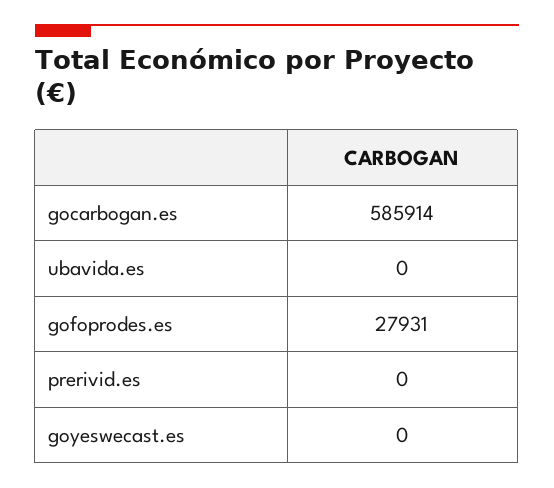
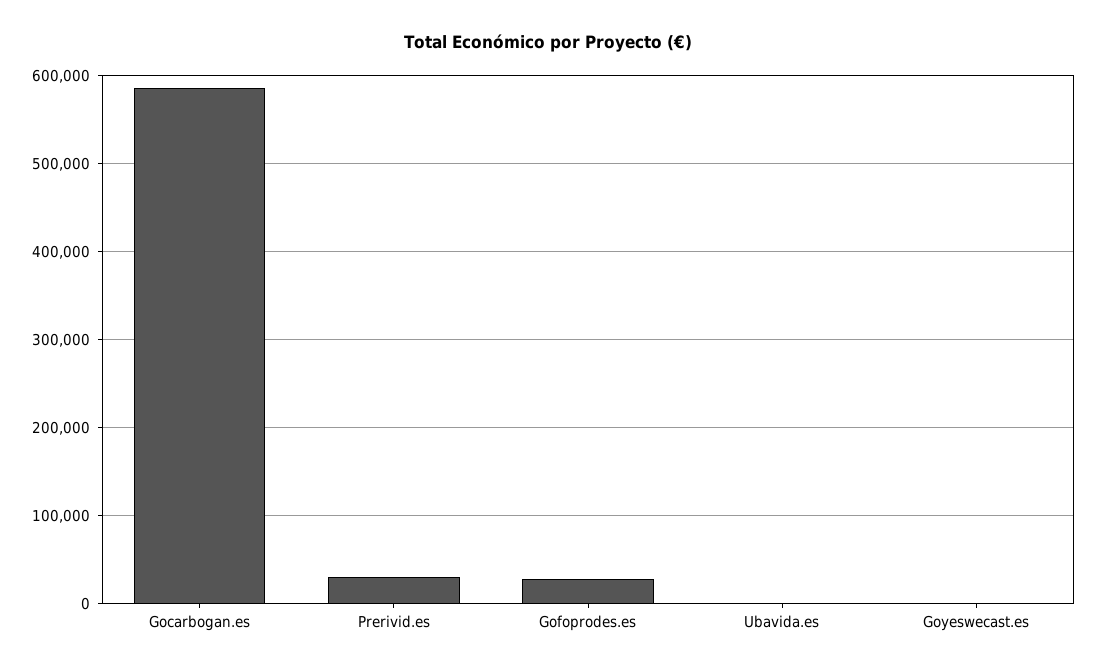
  {
    "gocarbogan.es": 585914,
    "ubavida.es": 0,
    "gofoprodes.es": 27931,
-   "prerivid.es": 0,
+   "prerivid.es": 30000,
    "goyeswecast.es": 0
  }

